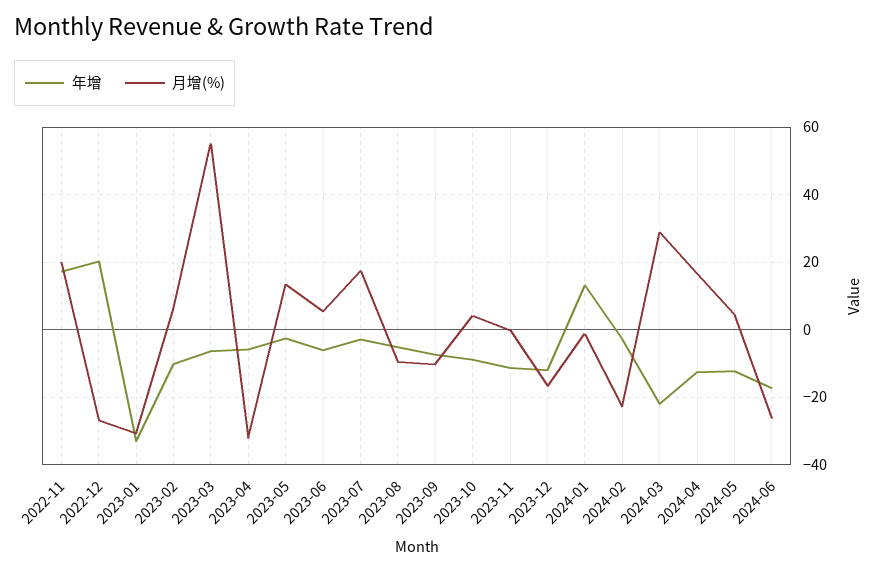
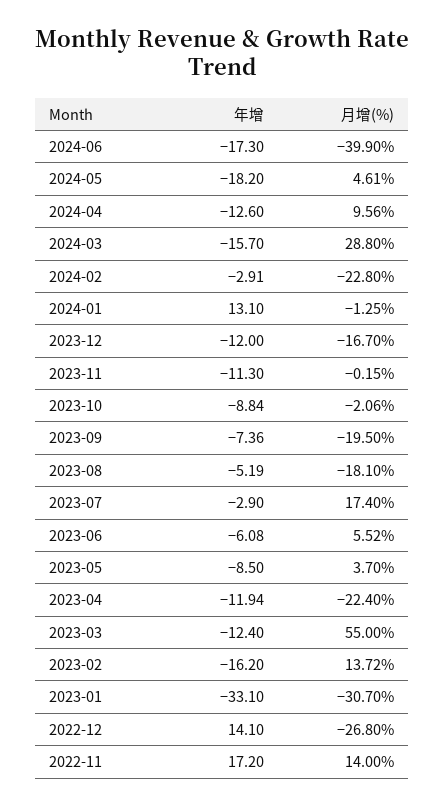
  {
    "年增": {
      "2022-11": 17.2,
-     "2022-12": 20,
+     "2022-12": 14.1,
      "2023-01": -33.1,
-     "2023-02": -10,
+     "2023-02": -16.2,
-     "2023-03": -6,
+     "2023-03": -12.4,
-     "2023-04": -6,
+     "2023-04": -11.94,
-     "2023-05": -2,
+     "2023-05": -8.5,
      "2023-06": -6.08,
      "2023-07": -2.9,
      "2023-08": -5.19,
      "2023-09": -7.36,
      "2023-10": -8.84,
      "2023-11": -11.3,
      "2023-12": -12,
      "2024-01": 13.1,
      "2024-02": -2.91,
-     "2024-03": -22,
+     "2024-03": -15.7,
      "2024-04": -12.6,
-     "2024-05": -12,
+     "2024-05": -18.2,
      "2024-06": -17.3
    },
    "月增(%)": {
-     "2022-11": 20,
+     "2022-11": 14,
      "2022-12": -26.8,
      "2023-01": -30.7,
-     "2023-02": 6,
+     "2023-02": 13.72,
      "2023-03": 55,
-     "2023-04": -32,
+     "2023-04": -22.4,
-     "2023-05": 14,
+     "2023-05": 3.7,
      "2023-06": 5.52,
      "2023-07": 17.4,
-     "2023-08": -10,
+     "2023-08": -18.1,
-     "2023-09": -10,
+     "2023-09": -19.5,
-     "2023-10": 4,
+     "2023-10": -2.06,
      "2023-11": -0.15,
      "2023-12": -16.7,
      "2024-01": -1.25,
      "2024-02": -22.8,
      "2024-03": 28.8,
-     "2024-04": 16,
+     "2024-04": 9.56,
      "2024-05": 4.61,
-     "2024-06": -26
+     "2024-06": -39.9
    }
  }

